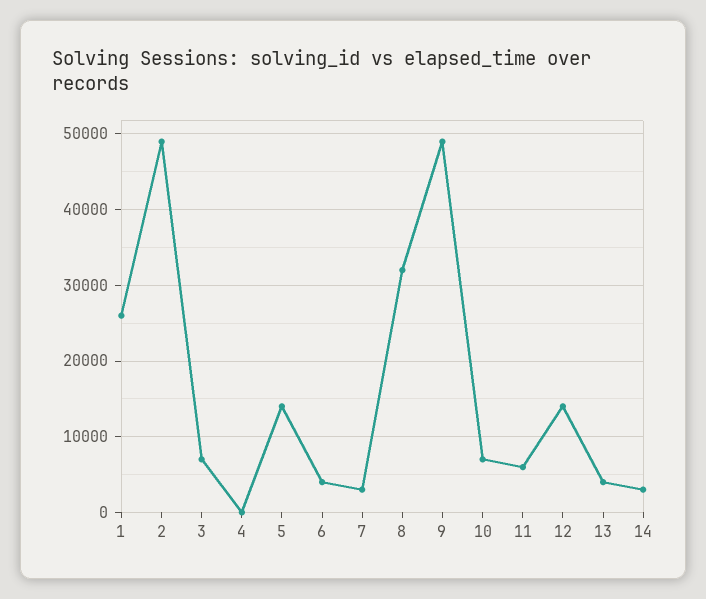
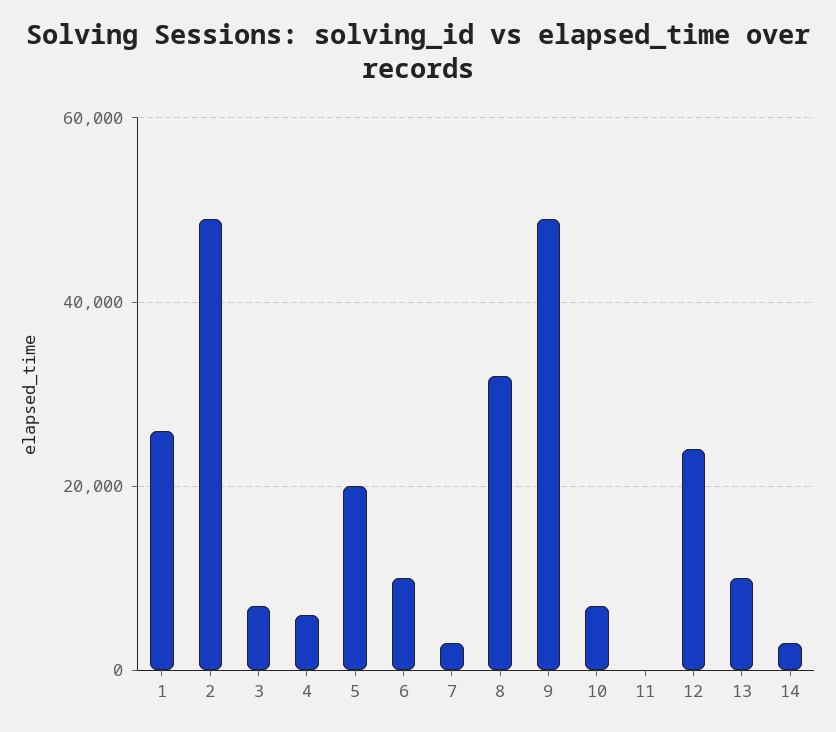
  {
    "1": 26000,
    "2": 49000,
    "3": 7000,
-   "4": 0,
+   "4": 6000,
-   "5": 14000,
+   "5": 20000,
-   "6": 4000,
+   "6": 10000,
    "7": 3000,
    "8": 32000,
    "9": 49000,
    "10": 7000,
-   "11": 6000,
+   "11": 0,
-   "12": 14000,
+   "12": 24000,
-   "13": 4000,
+   "13": 10000,
    "14": 3000
  }

